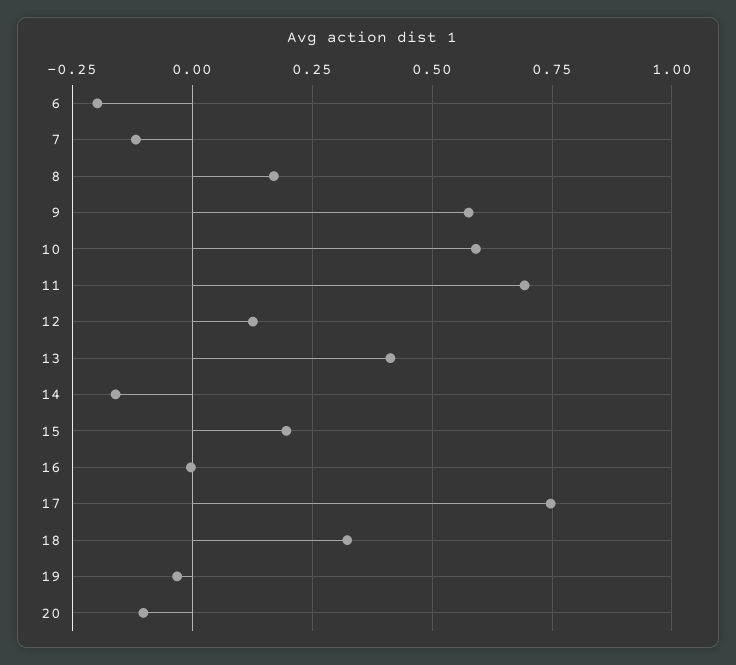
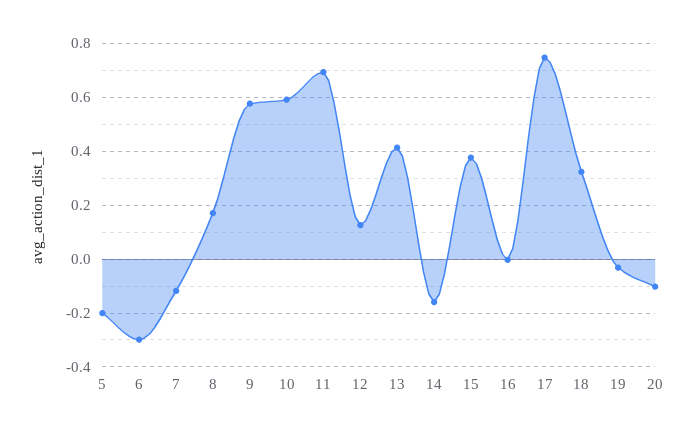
  {
-   "6": -0.2,
+   "6": -0.3,
    "7": -0.125,
    "8": 0.175,
    "9": 0.575,
    "10": 0.6,
    "11": 0.7,
    "12": 0.125,
    "13": 0.425,
    "14": -0.15,
-   "15": 0.2,
+   "15": 0.375,
    "16": 0,
    "17": 0.75,
    "18": 0.325,
    "19": -0.025,
-   "20": -0.1
+   "20": -0.1,
+   "5": -0.2
  }

